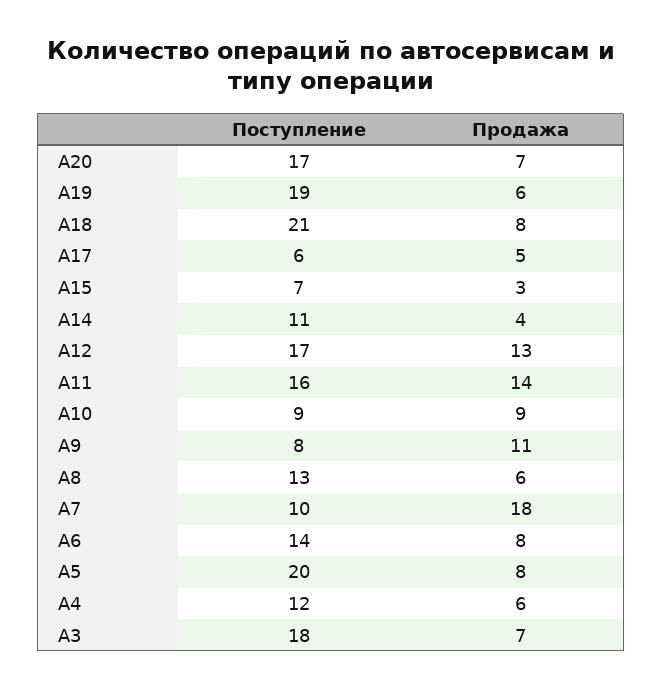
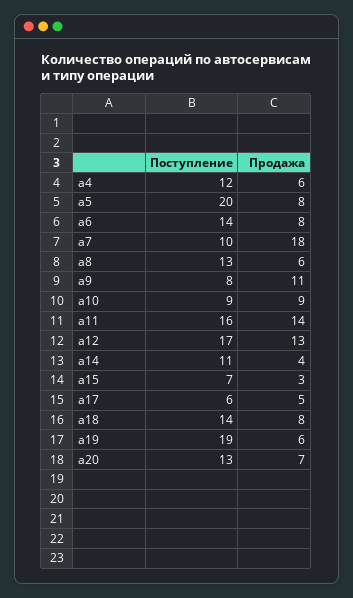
  {
    "Поступление": {
-     "А20": 17,
+     "А20": 13,
      "А19": 19,
-     "А18": 21,
+     "А18": 14,
      "А17": 6,
      "А15": 7,
      "А14": 11,
      "А12": 17,
      "А11": 16,
      "А10": 9,
      "А9": 8,
      "А8": 13,
      "А7": 10,
      "А6": 14,
      "А5": 20,
-     "А4": 12,
+     "А4": 12
-     "А3": 18
    },
    "Продажа": {
      "А20": 7,
      "А19": 6,
      "А18": 8,
      "А17": 5,
      "А15": 3,
      "А14": 4,
      "А12": 13,
      "А11": 14,
      "А10": 9,
      "А9": 11,
      "А8": 6,
      "А7": 18,
      "А6": 8,
      "А5": 8,
-     "А4": 6,
+     "А4": 6
-     "А3": 7
    }
  }

